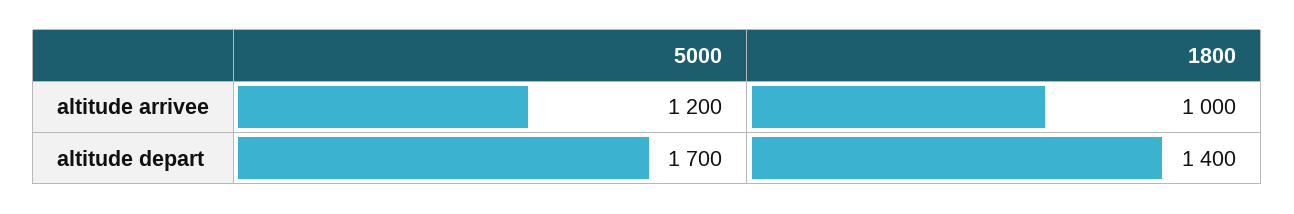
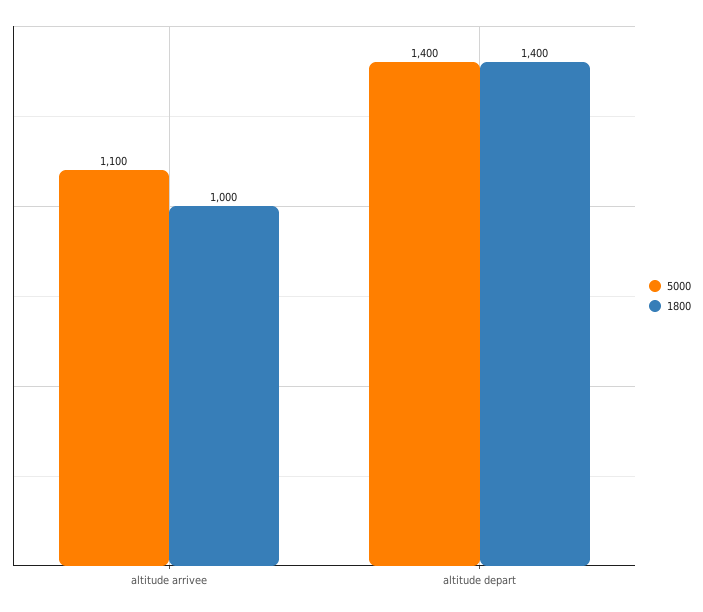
  {
    "5000": {
-     "altitude arrivee": 1200,
+     "altitude arrivee": 1100,
-     "altitude depart": 1700
+     "altitude depart": 1400
    },
    "1800": {
      "altitude arrivee": 1000,
      "altitude depart": 1400
    }
  }

